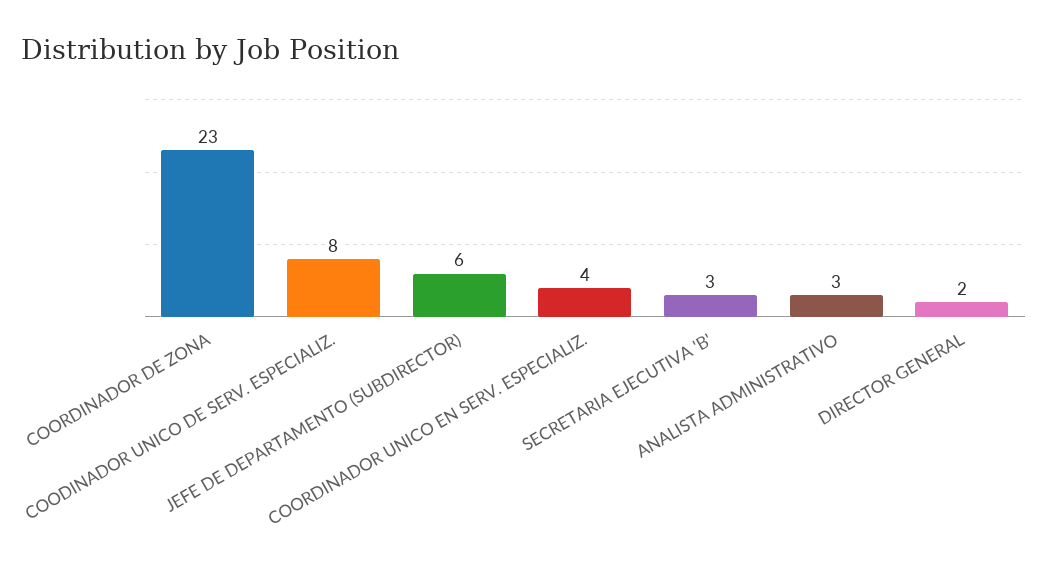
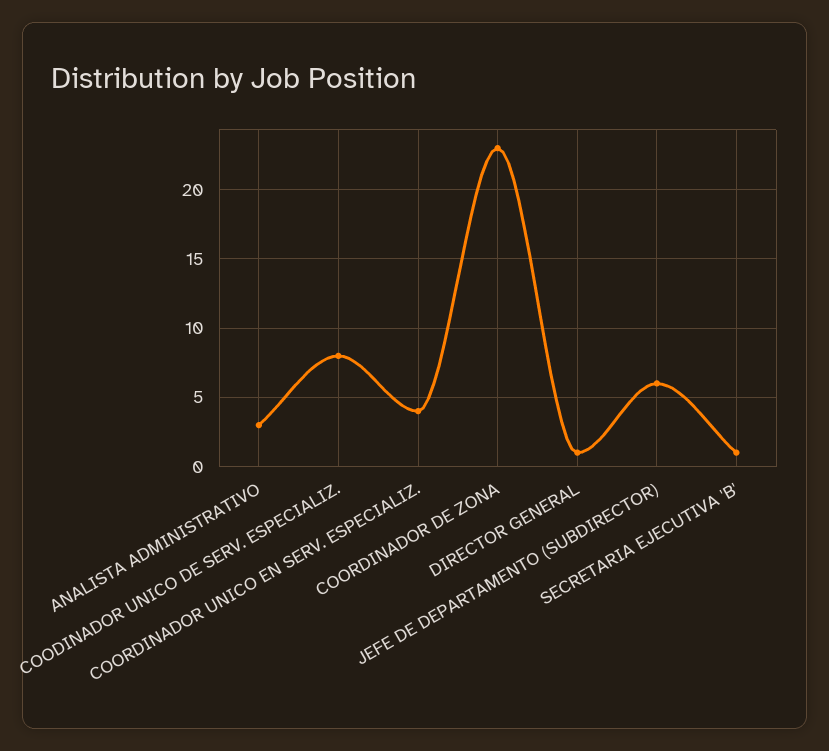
  {
    "COORDINADOR DE ZONA": 23,
    "COODINADOR UNICO DE SERV. ESPECIALIZ.": 8,
    "JEFE DE DEPARTAMENTO (SUBDIRECTOR)": 6,
    "COORDINADOR UNICO EN SERV. ESPECIALIZ.": 4,
-   "SECRETARIA EJECUTIVA 'B'": 3,
+   "SECRETARIA EJECUTIVA 'B'": 1,
    "ANALISTA ADMINISTRATIVO": 3,
-   "DIRECTOR GENERAL": 2
+   "DIRECTOR GENERAL": 1
  }

